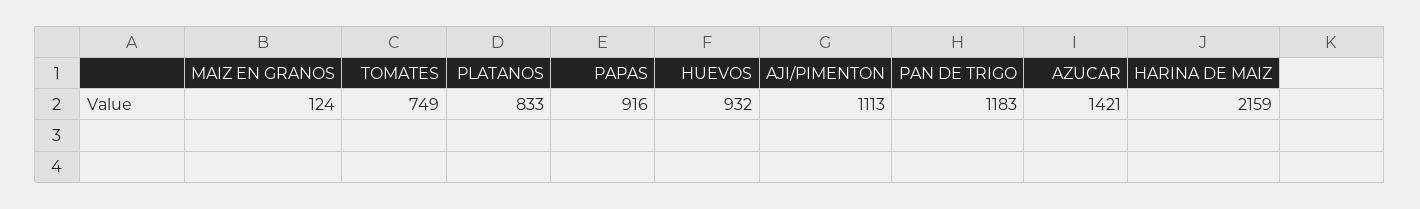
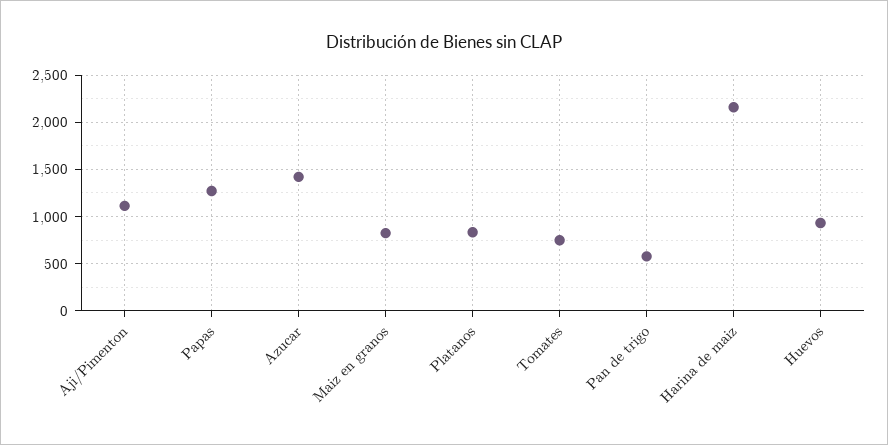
  {
-   "MAIZ EN GRANOS": 124,
+   "MAIZ EN GRANOS": 800,
    "TOMATES": 749,
    "PLATANOS": 833,
-   "PAPAS": 916,
+   "PAPAS": 1300,
    "HUEVOS": 932,
    "AJI/PIMENTON": 1113,
-   "PAN DE TRIGO": 1183,
+   "PAN DE TRIGO": 600,
    "AZUCAR": 1421,
    "HARINA DE MAIZ": 2159
  }

